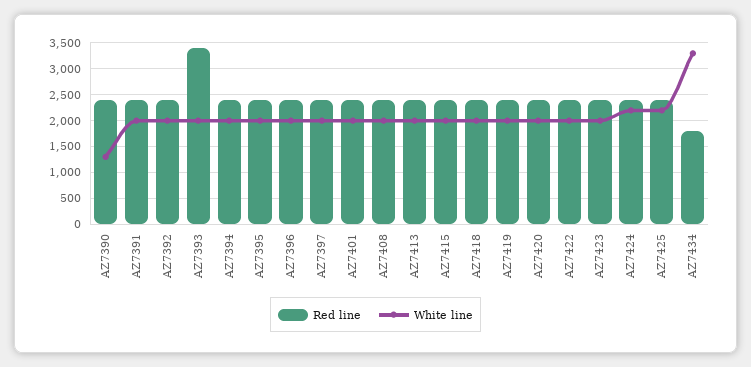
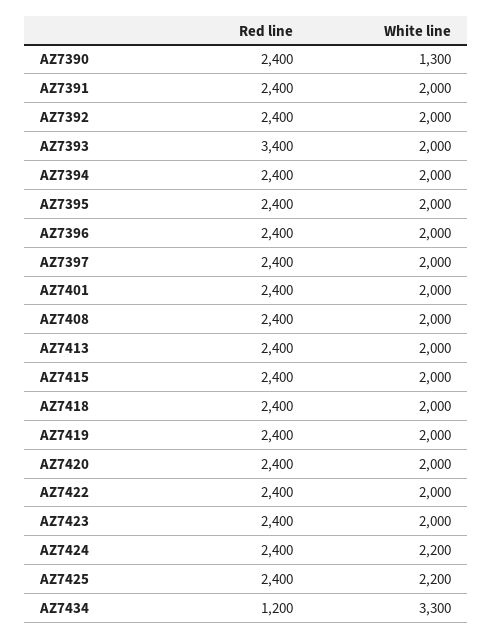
  {
    "Red line": {
      "AZ7390": 2400,
      "AZ7391": 2400,
      "AZ7392": 2400,
      "AZ7393": 3400,
      "AZ7394": 2400,
      "AZ7395": 2400,
      "AZ7396": 2400,
      "AZ7397": 2400,
      "AZ7401": 2400,
      "AZ7408": 2400,
      "AZ7413": 2400,
      "AZ7415": 2400,
      "AZ7418": 2400,
      "AZ7419": 2400,
      "AZ7420": 2400,
      "AZ7422": 2400,
      "AZ7423": 2400,
      "AZ7424": 2400,
      "AZ7425": 2400,
-     "AZ7434": 1750
+     "AZ7434": 1200
    },
    "White line": {
      "AZ7390": 1300,
      "AZ7391": 2000,
      "AZ7392": 2000,
      "AZ7393": 2000,
      "AZ7394": 2000,
      "AZ7395": 2000,
      "AZ7396": 2000,
      "AZ7397": 2000,
      "AZ7401": 2000,
      "AZ7408": 2000,
      "AZ7413": 2000,
      "AZ7415": 2000,
      "AZ7418": 2000,
      "AZ7419": 2000,
      "AZ7420": 2000,
      "AZ7422": 2000,
      "AZ7423": 2000,
      "AZ7424": 2200,
      "AZ7425": 2200,
      "AZ7434": 3300
    }
  }

